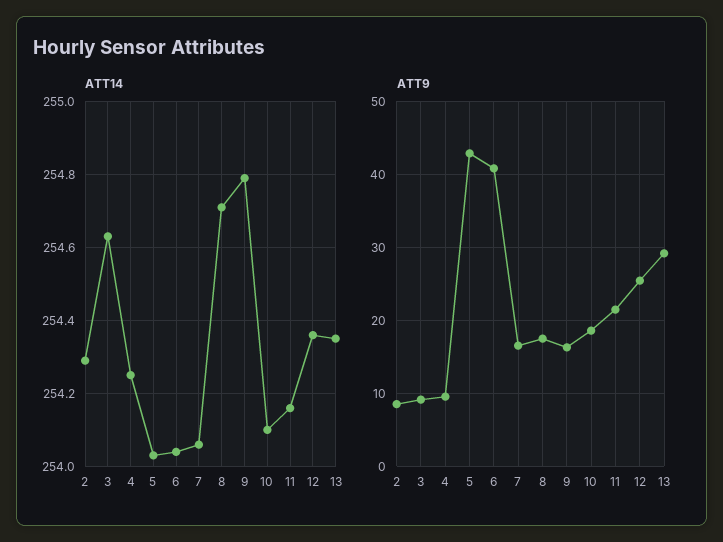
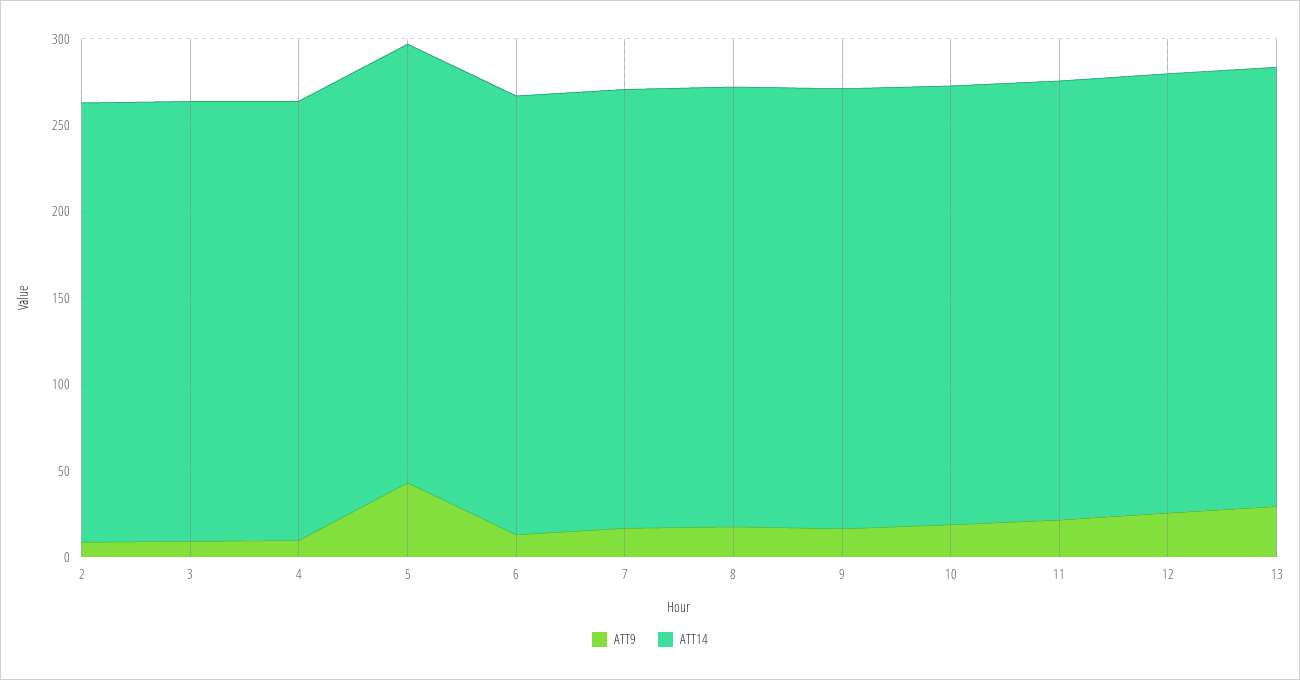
  {
    "ATT14": {
      "2": 254.3,
      "3": 254.65,
      "4": 254.25,
      "5": 254.05,
      "6": 254.05,
      "7": 254.05,
      "8": 254.7,
      "9": 254.8,
      "10": 254.1,
      "11": 254.15,
      "12": 254.35,
      "13": 254.35
    },
    "ATT9": {
      "2": 9,
      "3": 9,
      "4": 10,
      "5": 43,
-     "6": 41,
+     "6": 10,
      "7": 17,
      "8": 17,
      "9": 16,
      "10": 19,
      "11": 21,
      "12": 25,
      "13": 29
    }
  }

